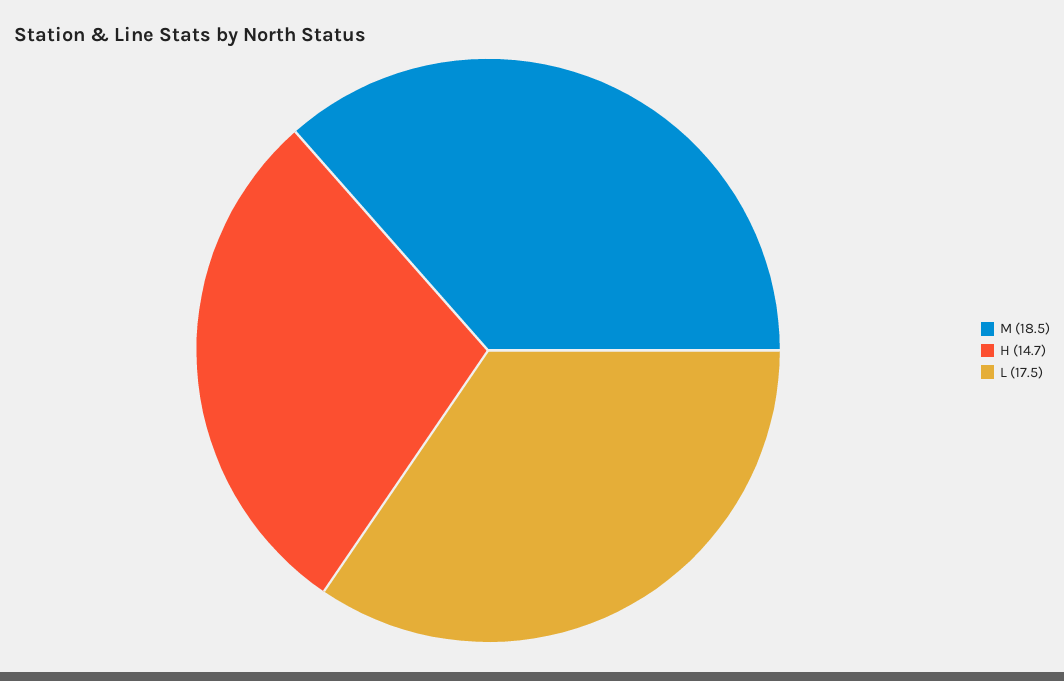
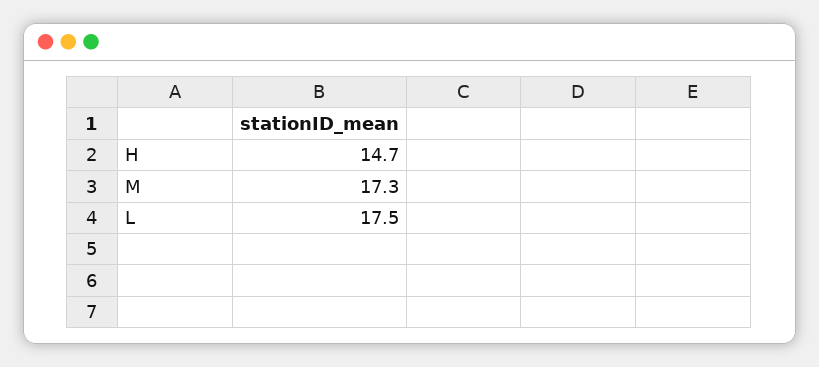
  {
-   "M": 18.5,
+   "M": 17.3,
    "H": 14.7,
    "L": 17.5
  }

